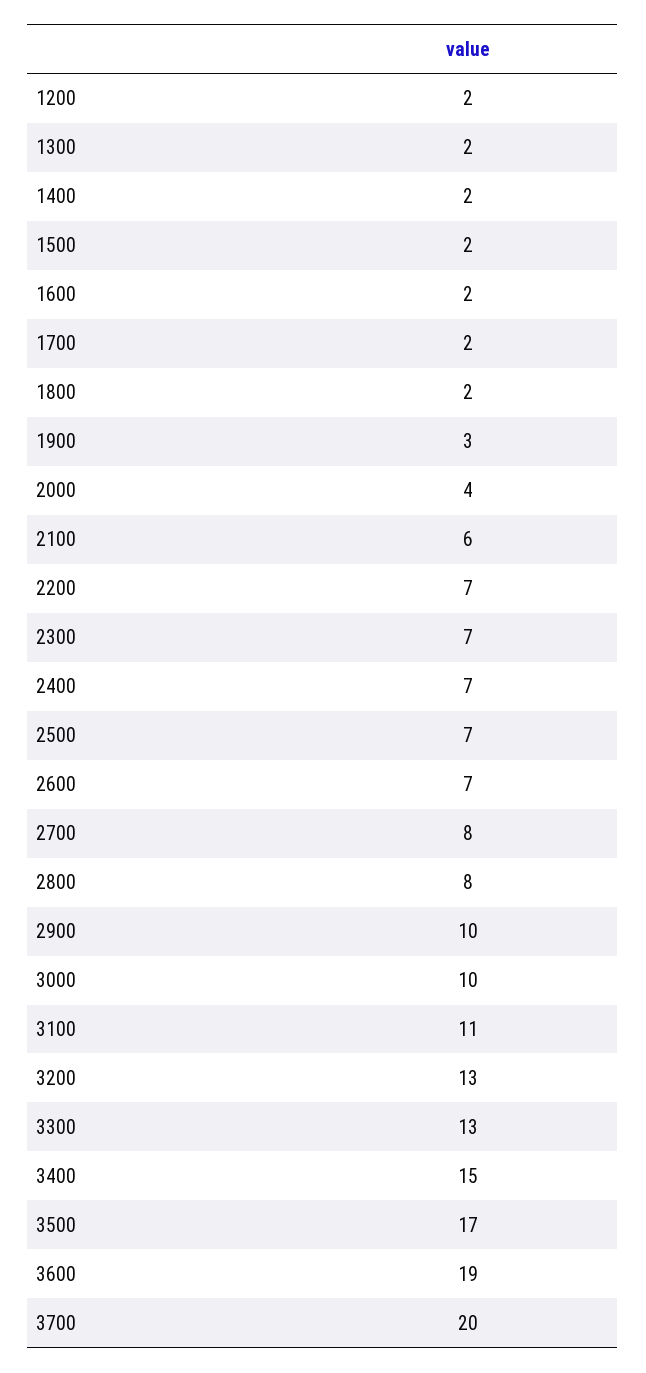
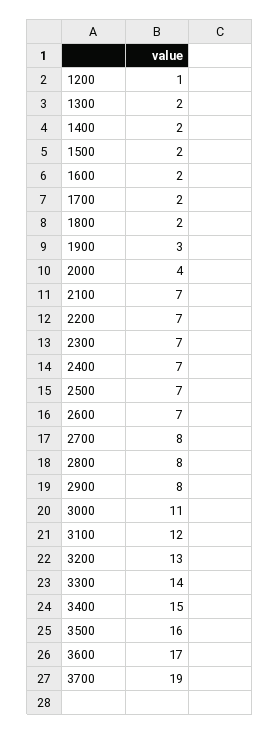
  {
-   "1200": 2,
+   "1200": 1,
    "1300": 2,
    "1400": 2,
    "1500": 2,
    "1600": 2,
    "1700": 2,
    "1800": 2,
    "1900": 3,
    "2000": 4,
-   "2100": 6,
+   "2100": 7,
    "2200": 7,
    "2300": 7,
    "2400": 7,
    "2500": 7,
    "2600": 7,
    "2700": 8,
    "2800": 8,
-   "2900": 10,
+   "2900": 8,
-   "3000": 10,
+   "3000": 11,
-   "3100": 11,
+   "3100": 12,
    "3200": 13,
-   "3300": 13,
+   "3300": 14,
    "3400": 15,
-   "3500": 17,
+   "3500": 16,
-   "3600": 19,
+   "3600": 17,
-   "3700": 20
+   "3700": 19
  }

